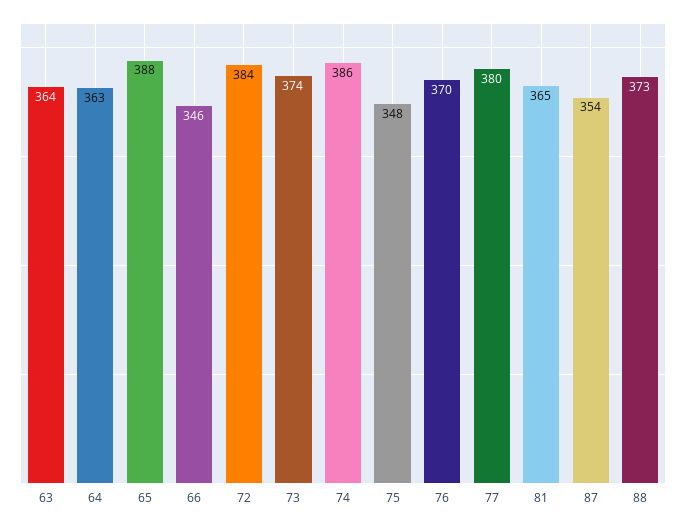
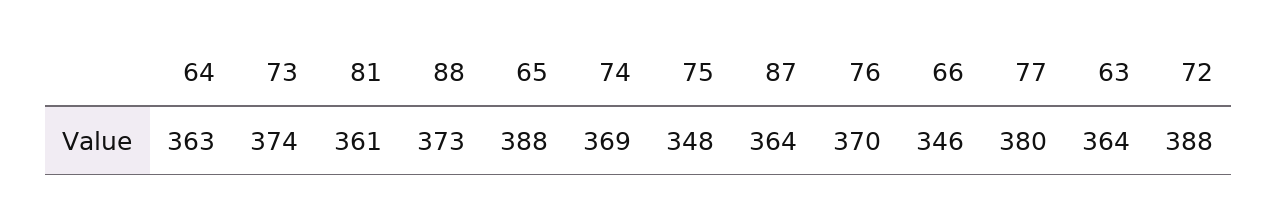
  {
    "63": 364,
    "64": 363,
    "65": 388,
    "66": 346,
-   "72": 384,
+   "72": 388,
    "73": 374,
-   "74": 386,
+   "74": 369,
    "75": 348,
    "76": 370,
    "77": 380,
-   "81": 365,
+   "81": 361,
-   "87": 354,
+   "87": 364,
    "88": 373
  }

